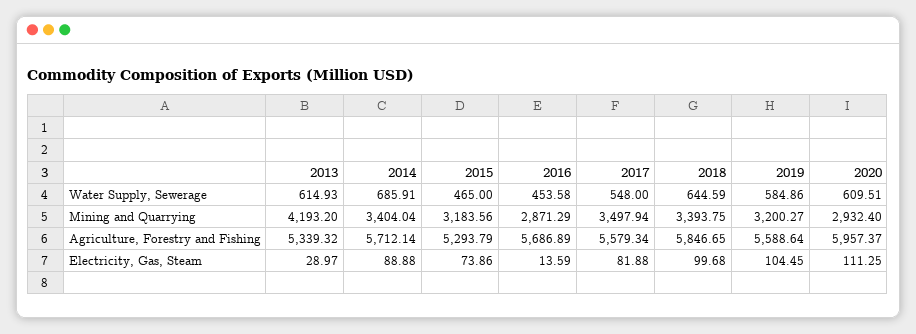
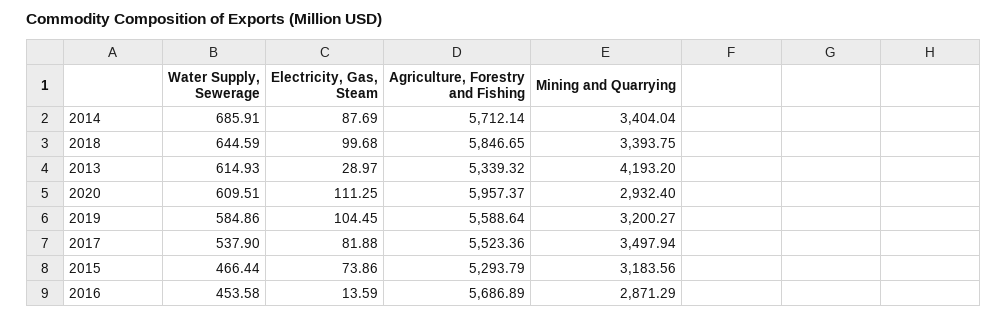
  {
    "2013": {
      "Water Supply, Sewerage": 614.93,
      "Mining and Quarrying": 4193.2,
      "Agriculture, Forestry and Fishing": 5339.32,
      "Electricity, Gas, Steam": 28.97
    },
    "2014": {
      "Water Supply, Sewerage": 685.91,
      "Mining and Quarrying": 3404.04,
      "Agriculture, Forestry and Fishing": 5712.14,
-     "Electricity, Gas, Steam": 88.88
+     "Electricity, Gas, Steam": 87.69
    },
    "2015": {
-     "Water Supply, Sewerage": 465,
+     "Water Supply, Sewerage": 466.44,
      "Mining and Quarrying": 3183.56,
      "Agriculture, Forestry and Fishing": 5293.79,
      "Electricity, Gas, Steam": 73.86
    },
    "2016": {
      "Water Supply, Sewerage": 453.58,
      "Mining and Quarrying": 2871.29,
      "Agriculture, Forestry and Fishing": 5686.89,
      "Electricity, Gas, Steam": 13.59
    },
    "2017": {
-     "Water Supply, Sewerage": 548,
+     "Water Supply, Sewerage": 537.9,
      "Mining and Quarrying": 3497.94,
-     "Agriculture, Forestry and Fishing": 5579.34,
+     "Agriculture, Forestry and Fishing": 5523.36,
      "Electricity, Gas, Steam": 81.88
    },
    "2018": {
      "Water Supply, Sewerage": 644.59,
      "Mining and Quarrying": 3393.75,
      "Agriculture, Forestry and Fishing": 5846.65,
      "Electricity, Gas, Steam": 99.68
    },
    "2019": {
      "Water Supply, Sewerage": 584.86,
      "Mining and Quarrying": 3200.27,
      "Agriculture, Forestry and Fishing": 5588.64,
      "Electricity, Gas, Steam": 104.45
    },
    "2020": {
      "Water Supply, Sewerage": 609.51,
      "Mining and Quarrying": 2932.4,
      "Agriculture, Forestry and Fishing": 5957.37,
      "Electricity, Gas, Steam": 111.25
    }
  }

